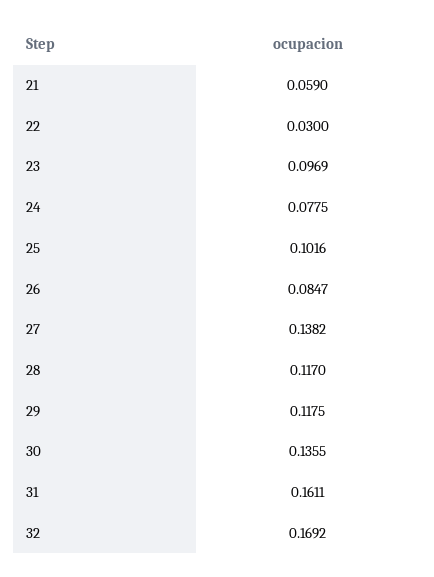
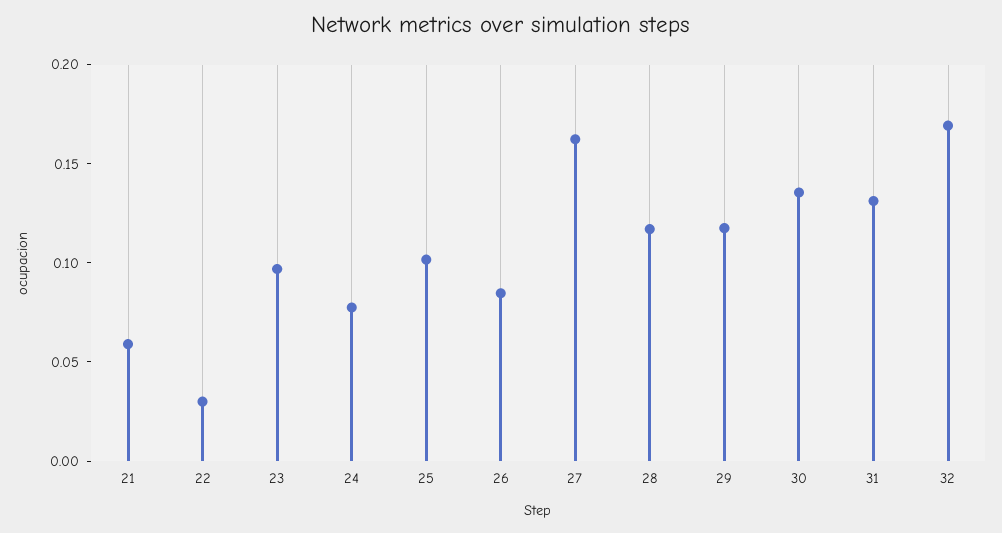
  {
    "21": 0.059,
    "22": 0.03,
    "23": 0.0969,
    "24": 0.0775,
    "25": 0.1016,
    "26": 0.0847,
-   "27": 0.1382,
+   "27": 0.16,
    "28": 0.117,
    "29": 0.1175,
    "30": 0.1355,
-   "31": 0.1611,
+   "31": 0.13,
    "32": 0.1692
  }

